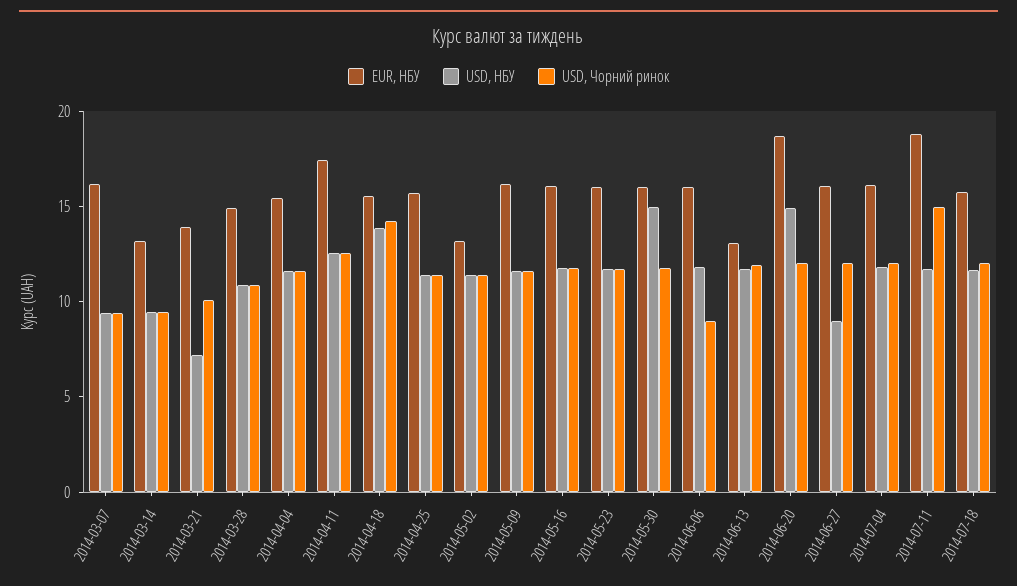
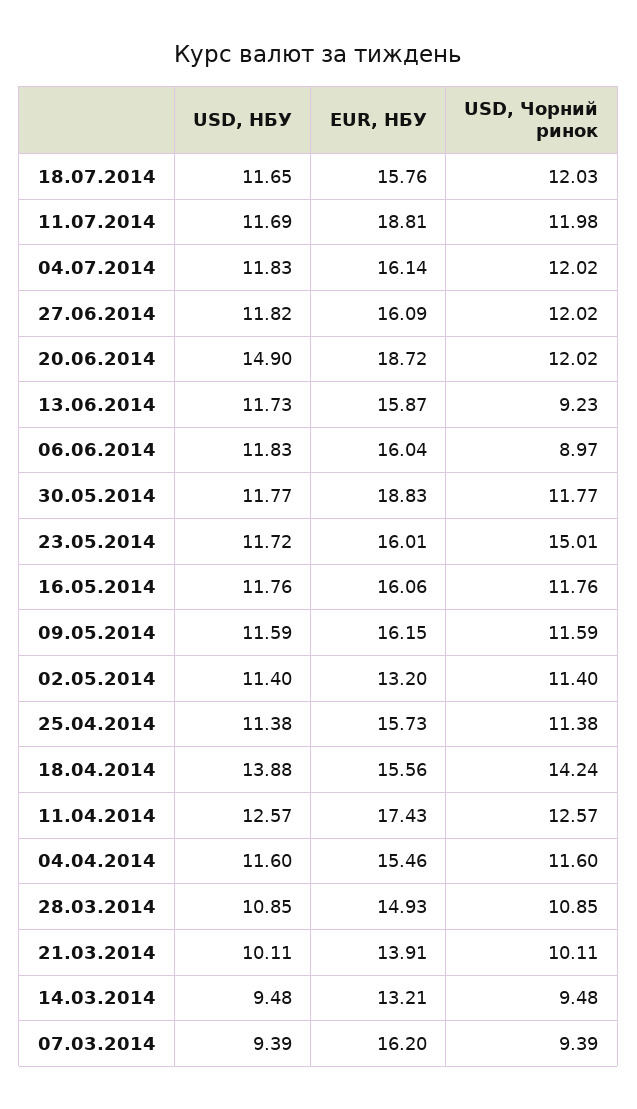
  {
    "EUR, НБУ": {
      "2014-03-07": 16.2,
      "2014-03-14": 13.21,
      "2014-03-21": 13.91,
      "2014-03-28": 14.93,
      "2014-04-04": 15.46,
      "2014-04-11": 17.43,
      "2014-04-18": 15.56,
      "2014-04-25": 15.73,
      "2014-05-02": 13.2,
      "2014-05-09": 16.15,
      "2014-05-16": 16.06,
      "2014-05-23": 16.01,
-     "2014-05-30": 16,
+     "2014-05-30": 18.83,
      "2014-06-06": 16.04,
-     "2014-06-13": 13,
+     "2014-06-13": 15.87,
      "2014-06-20": 18.72,
      "2014-06-27": 16.09,
      "2014-07-04": 16.14,
      "2014-07-11": 18.81,
      "2014-07-18": 15.76
    },
    "USD, НБУ": {
      "2014-03-07": 9.39,
      "2014-03-14": 9.48,
-     "2014-03-21": 7,
+     "2014-03-21": 10.11,
      "2014-03-28": 10.85,
      "2014-04-04": 11.6,
      "2014-04-11": 12.57,
      "2014-04-18": 13.88,
      "2014-04-25": 11.38,
      "2014-05-02": 11.4,
      "2014-05-09": 11.59,
      "2014-05-16": 11.76,
      "2014-05-23": 11.72,
-     "2014-05-30": 15,
+     "2014-05-30": 11.77,
      "2014-06-06": 11.83,
      "2014-06-13": 11.73,
      "2014-06-20": 14.9,
-     "2014-06-27": 9,
+     "2014-06-27": 11.82,
      "2014-07-04": 11.83,
      "2014-07-11": 11.69,
      "2014-07-18": 11.65
    },
    "USD, Чорний ринок": {
      "2014-03-07": 9.39,
      "2014-03-14": 9.48,
      "2014-03-21": 10.11,
      "2014-03-28": 10.85,
      "2014-04-04": 11.6,
      "2014-04-11": 12.57,
      "2014-04-18": 14.24,
      "2014-04-25": 11.38,
      "2014-05-02": 11.4,
      "2014-05-09": 11.59,
      "2014-05-16": 11.76,
-     "2014-05-23": 12,
+     "2014-05-23": 15.01,
      "2014-05-30": 11.77,
      "2014-06-06": 8.97,
-     "2014-06-13": 12,
+     "2014-06-13": 9.23,
      "2014-06-20": 12.02,
      "2014-06-27": 12.02,
      "2014-07-04": 12.02,
-     "2014-07-11": 15,
+     "2014-07-11": 11.98,
      "2014-07-18": 12.03
    }
  }

